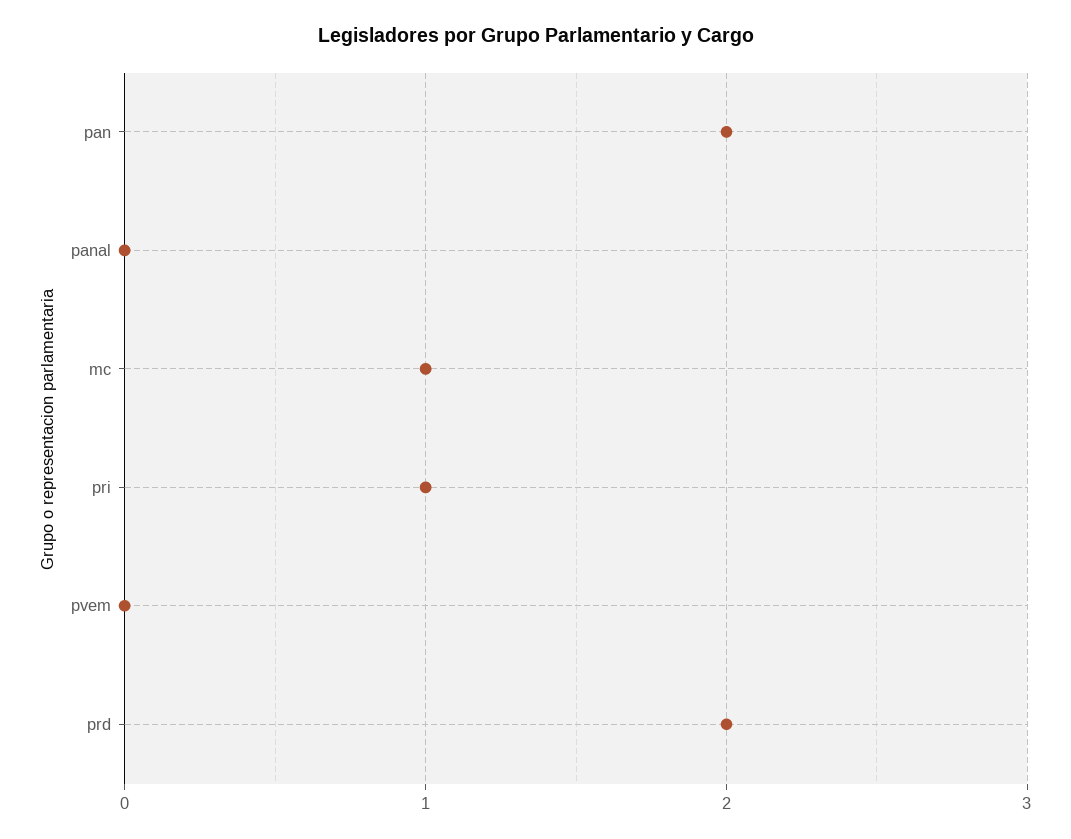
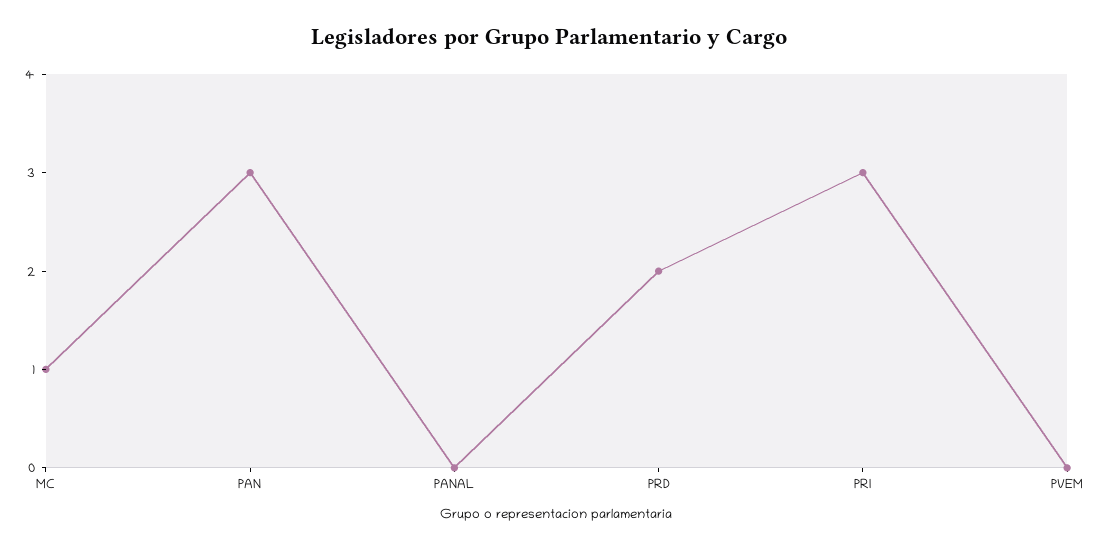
  {
-   "pan": 2,
+   "pan": 3,
    "panal": 0,
    "mc": 1,
-   "pri": 1,
+   "pri": 3,
    "pvem": 0,
    "prd": 2
  }

